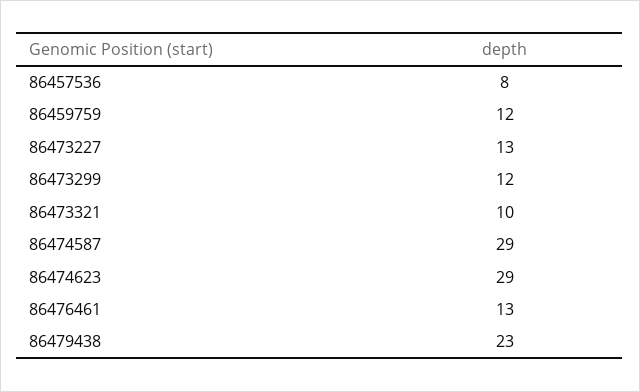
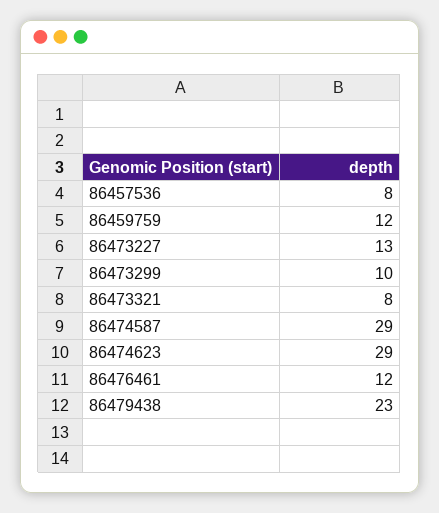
  {
    "86457536": 8,
    "86459759": 12,
    "86473227": 13,
-   "86473299": 12,
+   "86473299": 10,
-   "86473321": 10,
+   "86473321": 8,
    "86474587": 29,
    "86474623": 29,
-   "86476461": 13,
+   "86476461": 12,
    "86479438": 23
  }

